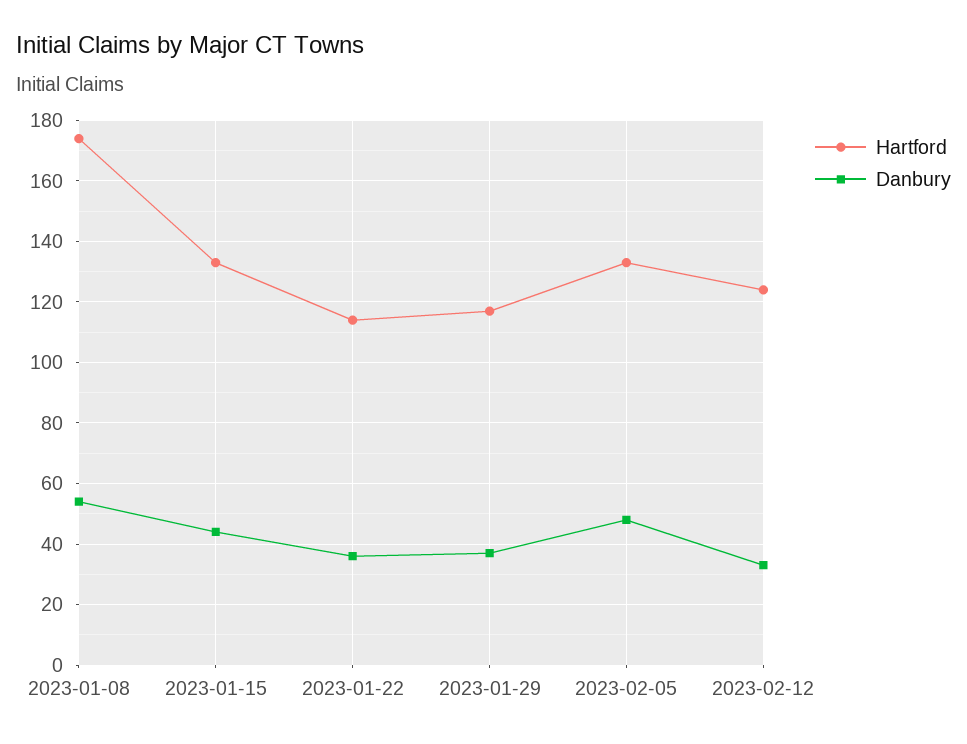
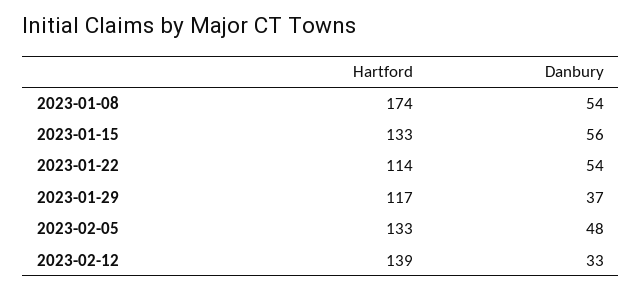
  {
    "Hartford": {
      "2023-01-08": 174,
      "2023-01-15": 133,
      "2023-01-22": 114,
      "2023-01-29": 117,
      "2023-02-05": 133,
-     "2023-02-12": 125
+     "2023-02-12": 139
    },
    "Danbury": {
      "2023-01-08": 54,
-     "2023-01-15": 45,
+     "2023-01-15": 56,
-     "2023-01-22": 35,
+     "2023-01-22": 54,
      "2023-01-29": 37,
      "2023-02-05": 48,
      "2023-02-12": 33
    }
  }

